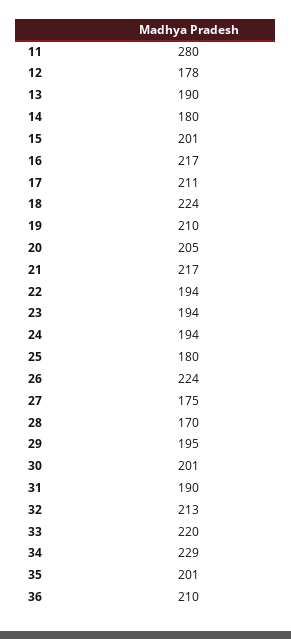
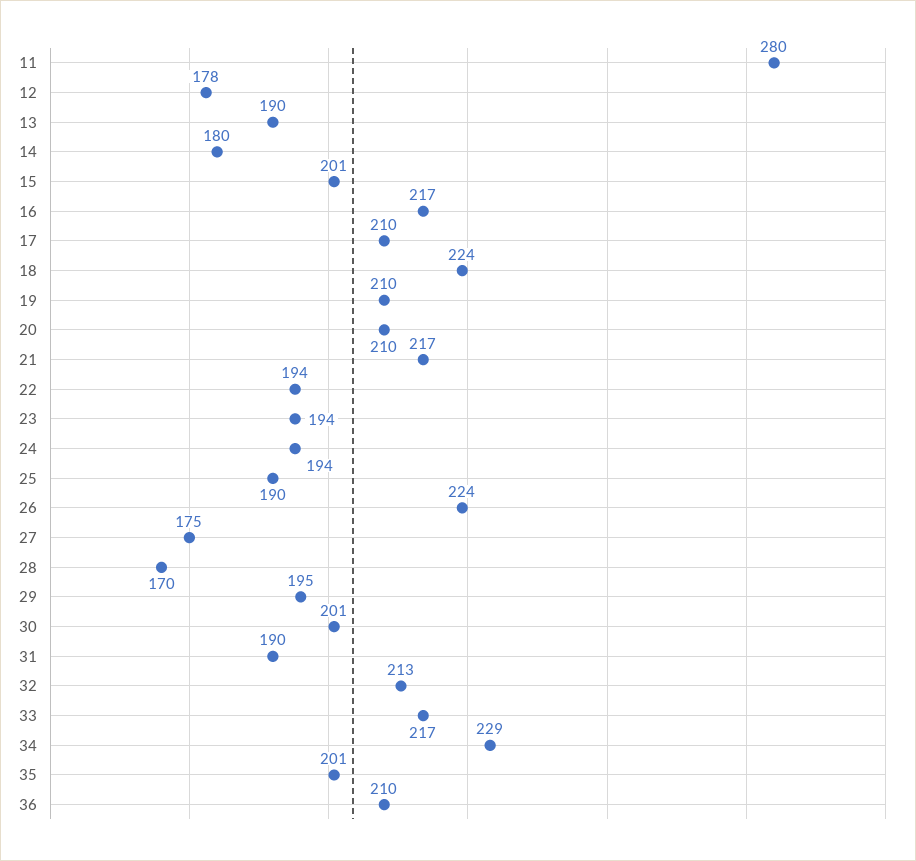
  {
    "11": 280,
    "12": 178,
    "13": 190,
    "14": 180,
    "15": 201,
    "16": 217,
-   "17": 211,
+   "17": 210,
    "18": 224,
    "19": 210,
-   "20": 205,
+   "20": 210,
    "21": 217,
    "22": 194,
    "23": 194,
    "24": 194,
-   "25": 180,
+   "25": 190,
    "26": 224,
    "27": 175,
    "28": 170,
    "29": 195,
    "30": 201,
    "31": 190,
    "32": 213,
-   "33": 220,
+   "33": 217,
    "34": 229,
    "35": 201,
    "36": 210
  }

